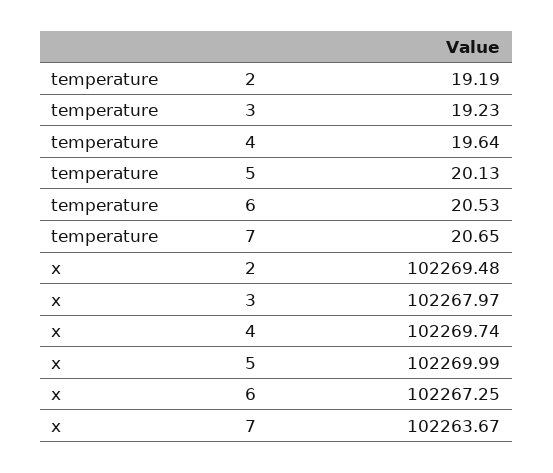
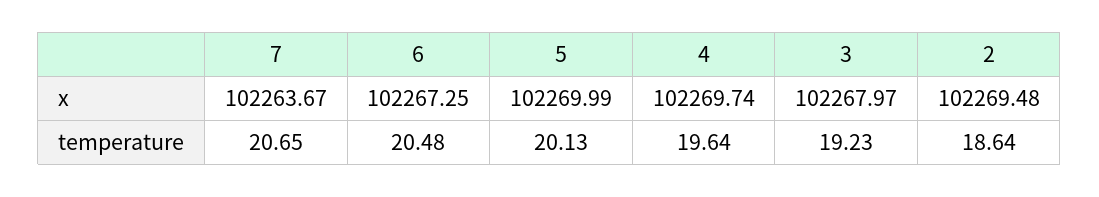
  {
    "temperature": {
-     "2": 19.19,
+     "2": 18.64,
      "3": 19.23,
      "4": 19.64,
      "5": 20.13,
-     "6": 20.53,
+     "6": 20.48,
      "7": 20.65
    },
    "x": {
      "2": 102269.48,
      "3": 102267.97,
      "4": 102269.74,
      "5": 102269.99,
      "6": 102267.25,
      "7": 102263.67
    }
  }

